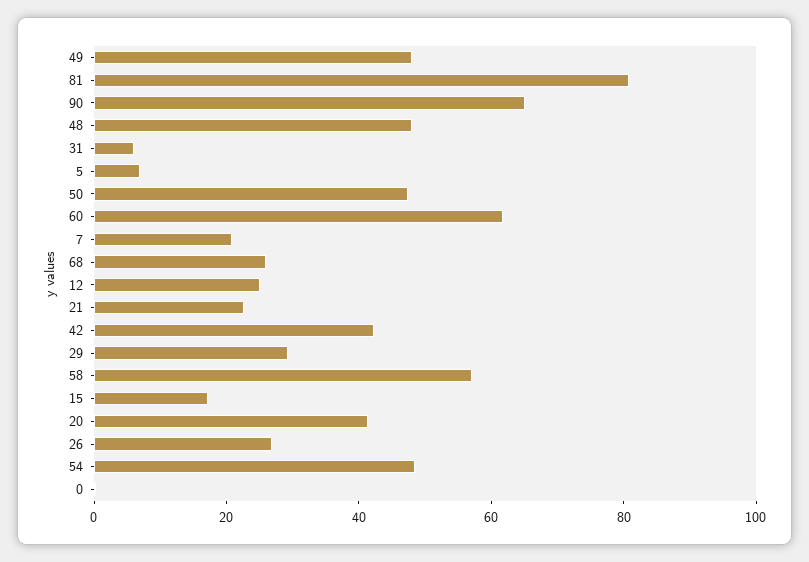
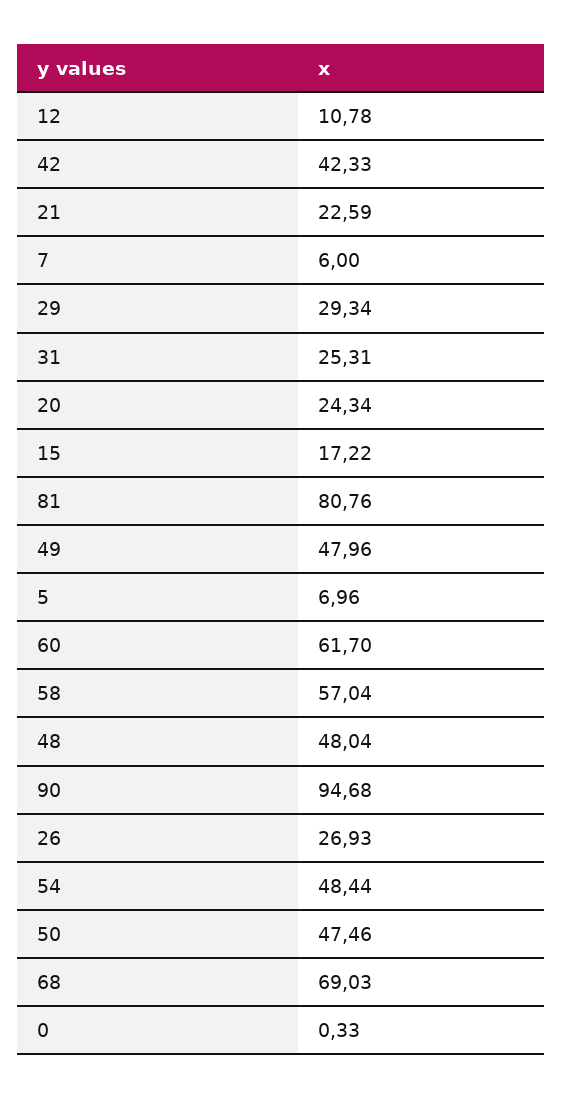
  {
    "49": 47.96,
    "81": 80.76,
-   "90": 65,
+   "90": 94.68,
    "48": 48.04,
-   "31": 5,
+   "31": 25.31,
    "5": 6.96,
    "50": 47.46,
    "60": 61.7,
-   "7": 20,
+   "7": 6,
-   "68": 25,
+   "68": 69.03,
-   "12": 25,
+   "12": 10.78,
    "21": 22.59,
    "42": 42.33,
    "29": 29.34,
    "58": 57.04,
    "15": 17.22,
-   "20": 40,
+   "20": 24.34,
    "26": 26.93,
    "54": 48.44,
    "0": 0.33
  }

